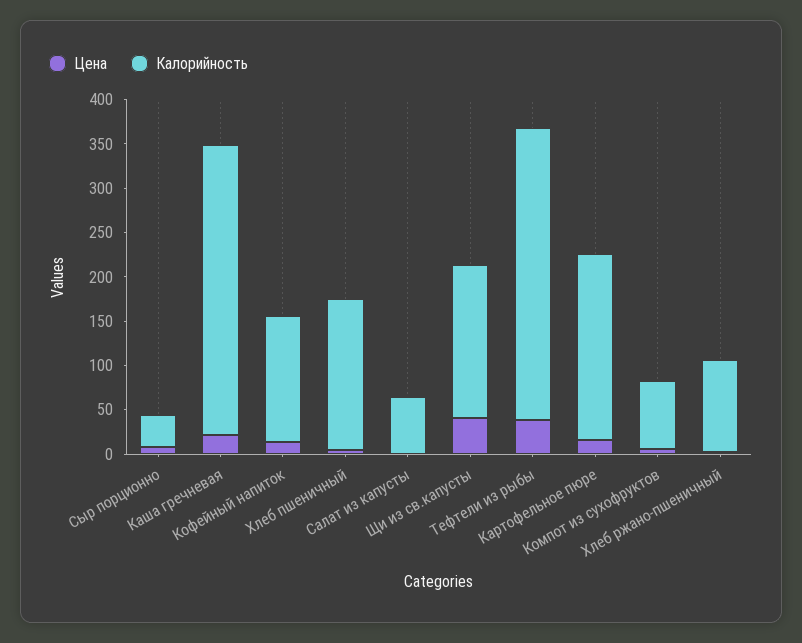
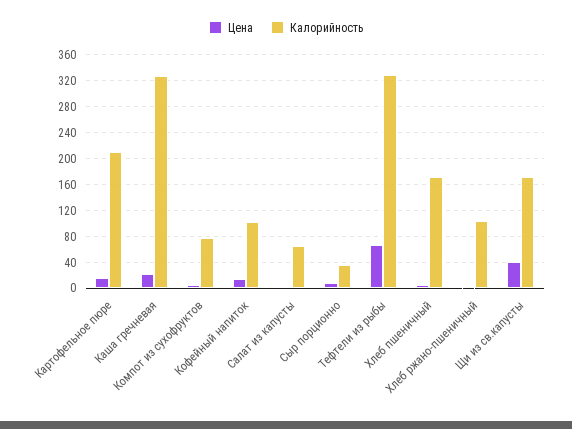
  {
    "Цена": {
      "Сыр порционно": 10,
      "Каша гречневая": 20,
      "Кофейный напиток": 10,
      "Хлеб пшеничный": 0,
      "Салат из капусты": 0,
      "Щи из св.капусты": 40,
-     "Тефтели из рыбы": 40,
+     "Тефтели из рыбы": 70,
      "Картофельное пюре": 20,
      "Компот из сухофруктов": 10,
      "Хлеб ржано-пшеничный": 0
    },
    "Калорийность": {
      "Сыр порционно": 40,
      "Каша гречневая": 330,
-     "Кофейный напиток": 140,
+     "Кофейный напиток": 100,
      "Хлеб пшеничный": 170,
      "Салат из капусты": 60,
      "Щи из св.капусты": 170,
      "Тефтели из рыбы": 330,
      "Картофельное пюре": 210,
      "Компот из сухофруктов": 80,
      "Хлеб ржано-пшеничный": 100
    }
  }

